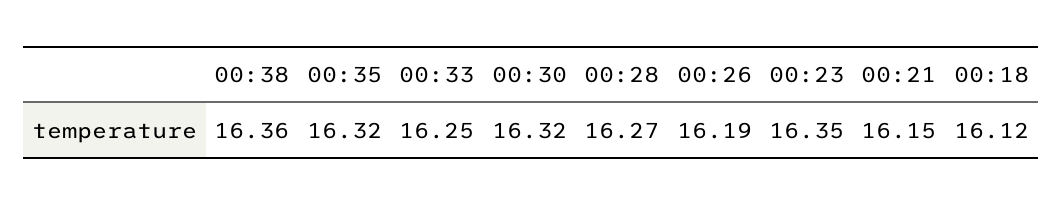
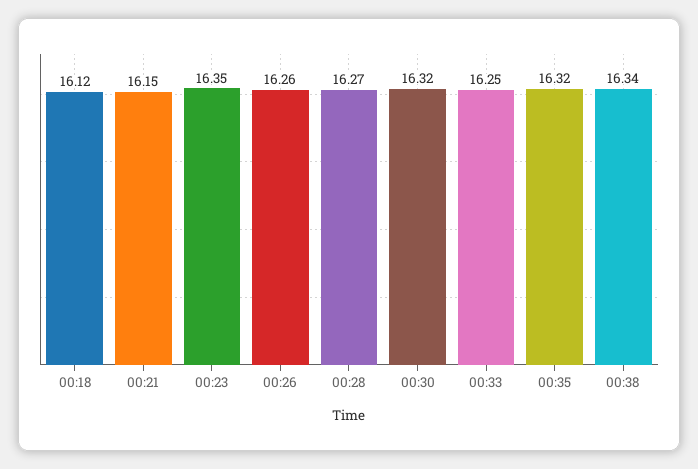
  {
-   "00:38": 16.36,
+   "00:38": 16.34,
    "00:35": 16.32,
    "00:33": 16.25,
    "00:30": 16.32,
    "00:28": 16.27,
-   "00:26": 16.19,
+   "00:26": 16.26,
    "00:23": 16.35,
    "00:21": 16.15,
    "00:18": 16.12
  }

